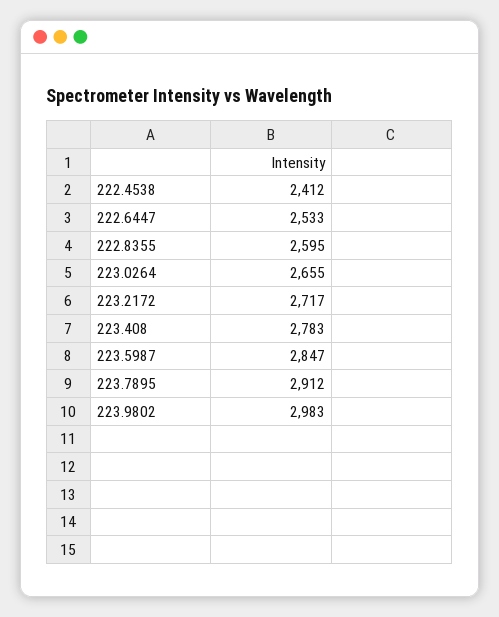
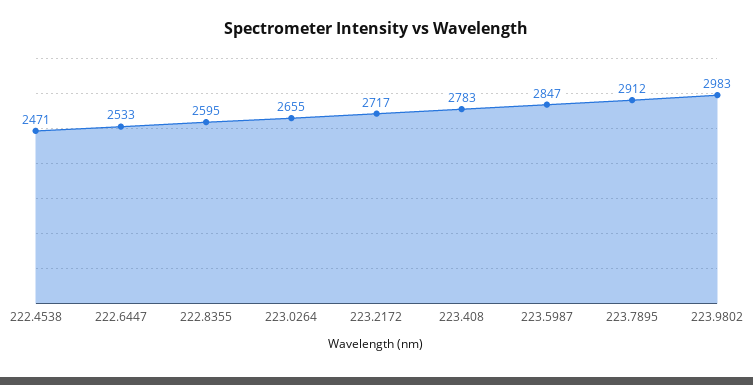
  {
-   "222.4538": 2412,
+   "222.4538": 2471,
    "222.6447": 2533,
    "222.8355": 2595,
    "223.0264": 2655,
    "223.2172": 2717,
    "223.408": 2783,
    "223.5987": 2847,
    "223.7895": 2912,
    "223.9802": 2983
  }

